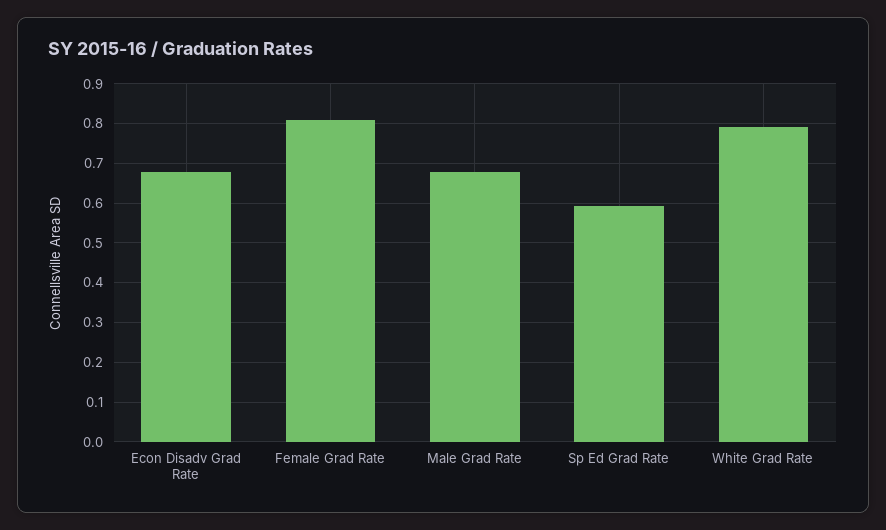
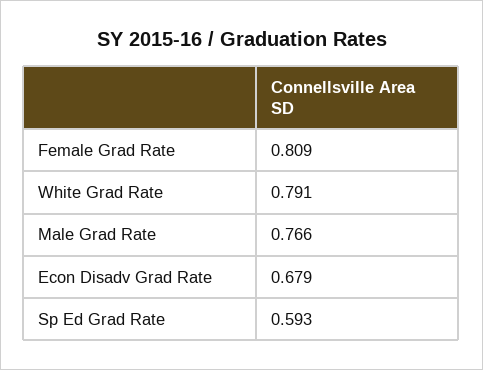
  {
    "Econ Disadv Grad Rate": 0.679,
    "Female Grad Rate": 0.809,
-   "Male Grad Rate": 0.68,
+   "Male Grad Rate": 0.766,
    "Sp Ed Grad Rate": 0.593,
    "White Grad Rate": 0.791
  }

